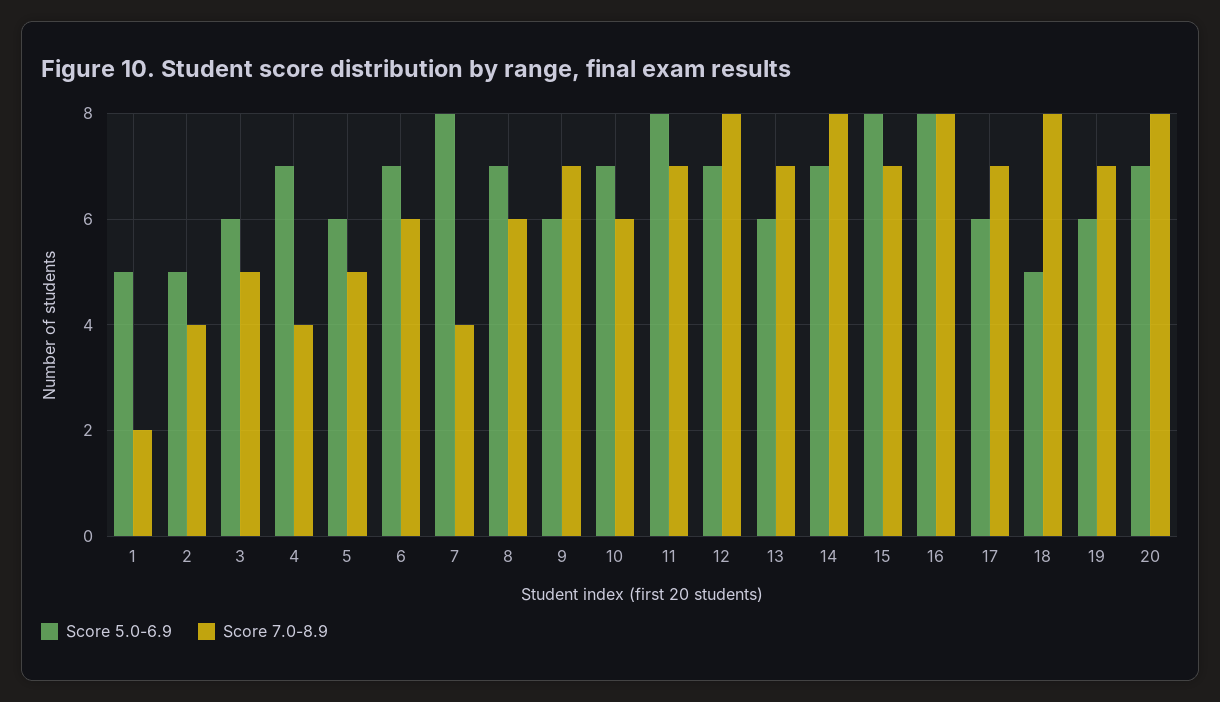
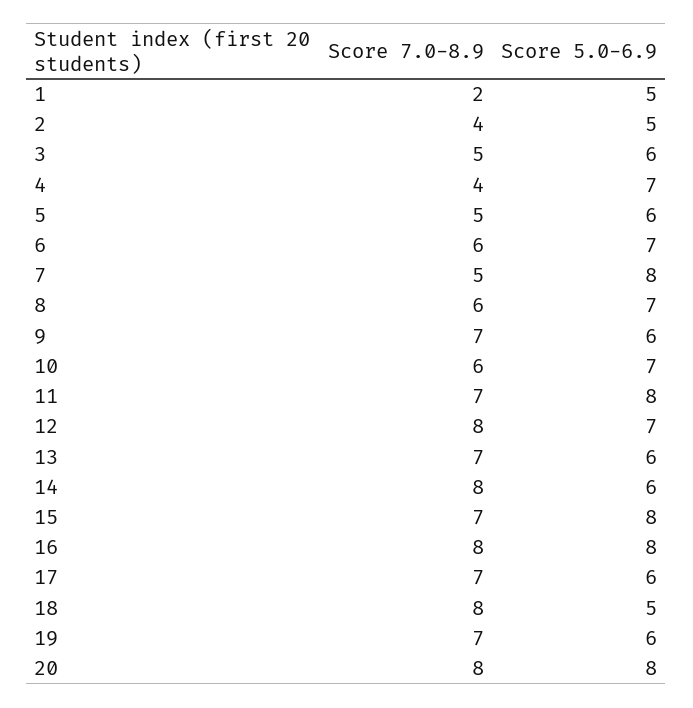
  {
    "Score 5.0-6.9": {
      "1": 5,
      "2": 5,
      "3": 6,
      "4": 7,
      "5": 6,
      "6": 7,
      "7": 8,
      "8": 7,
      "9": 6,
      "10": 7,
      "11": 8,
      "12": 7,
      "13": 6,
-     "14": 7,
+     "14": 6,
      "15": 8,
      "16": 8,
      "17": 6,
      "18": 5,
      "19": 6,
-     "20": 7
+     "20": 8
    },
    "Score 7.0-8.9": {
      "1": 2,
      "2": 4,
      "3": 5,
      "4": 4,
      "5": 5,
      "6": 6,
-     "7": 4,
+     "7": 5,
      "8": 6,
      "9": 7,
      "10": 6,
      "11": 7,
      "12": 8,
      "13": 7,
      "14": 8,
      "15": 7,
      "16": 8,
      "17": 7,
      "18": 8,
      "19": 7,
      "20": 8
    }
  }

